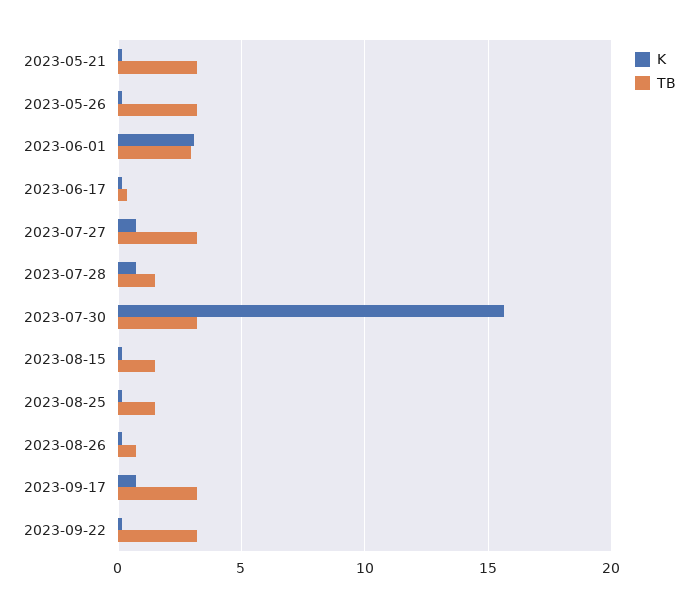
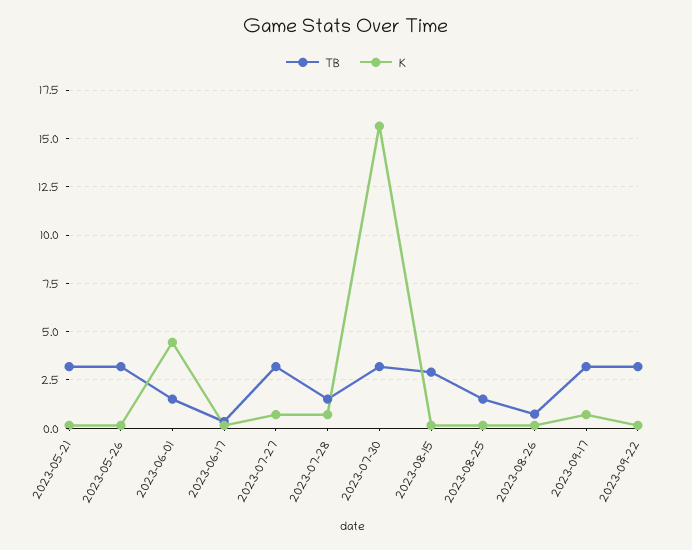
  {
    "K": {
      "2023-05-21": 0,
      "2023-05-26": 0,
-     "2023-06-01": 3,
+     "2023-06-01": 4.5,
      "2023-06-17": 0,
      "2023-07-27": 0.5,
      "2023-07-28": 0.5,
      "2023-07-30": 15.5,
      "2023-08-15": 0,
      "2023-08-25": 0,
      "2023-08-26": 0,
      "2023-09-17": 0.5,
      "2023-09-22": 0
    },
    "TB": {
      "2023-05-21": 3,
      "2023-05-26": 3,
-     "2023-06-01": 3,
+     "2023-06-01": 1.5,
      "2023-06-17": 0.5,
      "2023-07-27": 3,
      "2023-07-28": 1.5,
      "2023-07-30": 3,
-     "2023-08-15": 1.5,
+     "2023-08-15": 3,
      "2023-08-25": 1.5,
      "2023-08-26": 0.5,
      "2023-09-17": 3,
      "2023-09-22": 3
    }
  }

